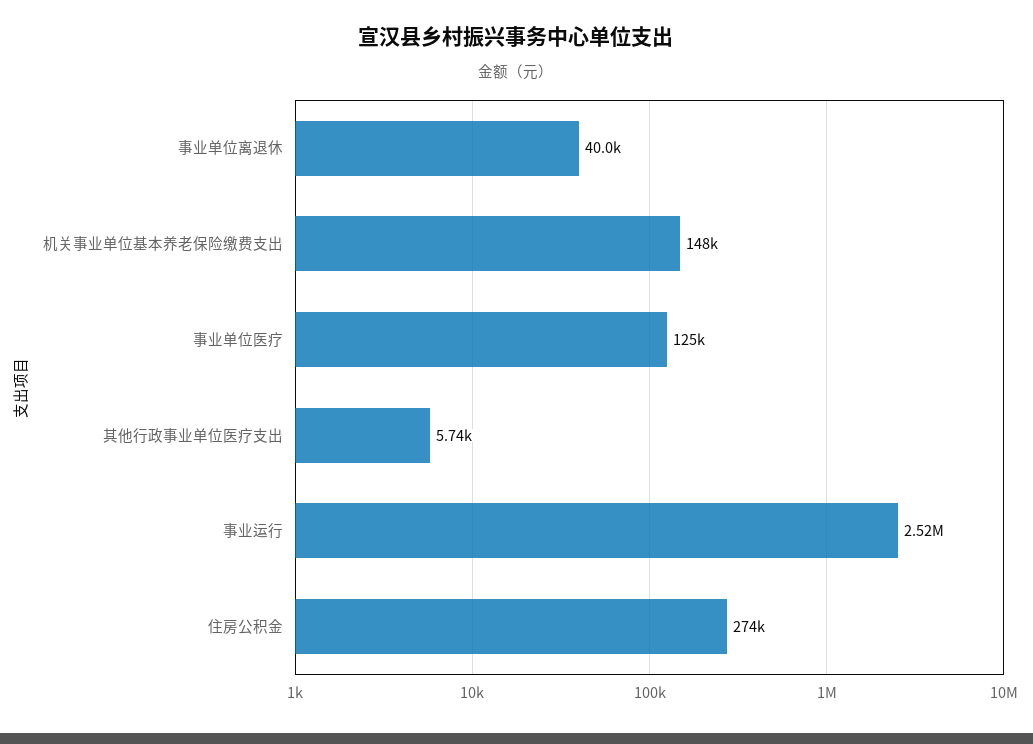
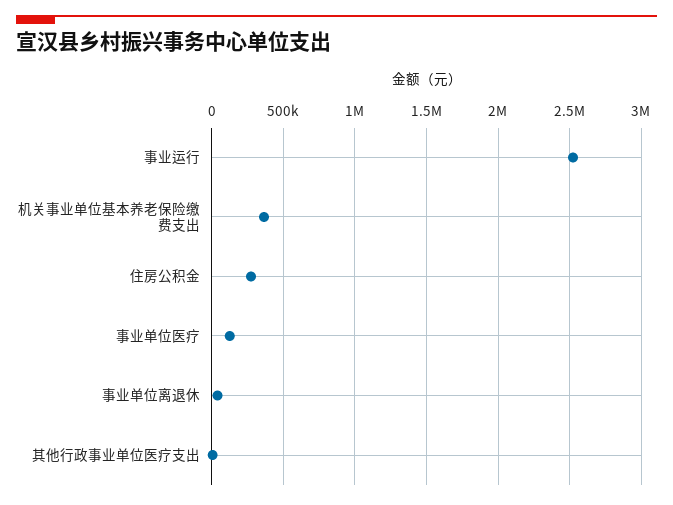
  {
    "事业单位离退休": 40000,
-   "机关事业单位基本养老保险缴费支出": 148000,
+   "机关事业单位基本养老保险缴费支出": 350000,
    "事业单位医疗": 125000,
    "其他行政事业单位医疗支出": 5740,
    "事业运行": 2520000,
    "住房公积金": 274000
  }

